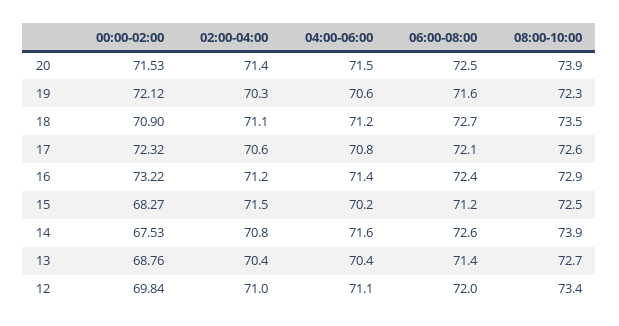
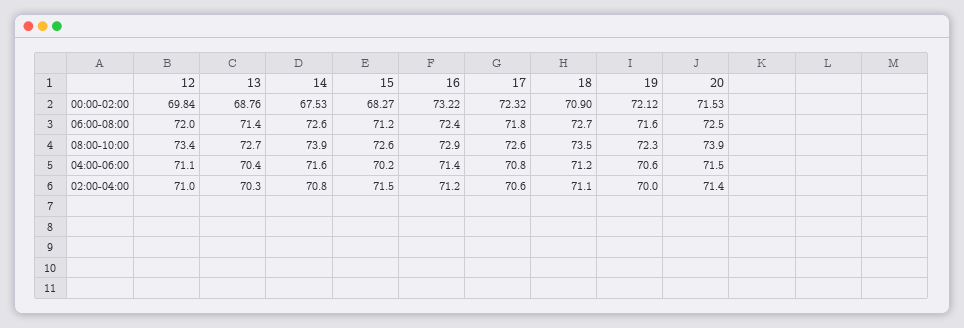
  {
    "00:00-02:00": {
      "20": 71.53,
      "19": 72.12,
      "18": 70.9,
      "17": 72.32,
      "16": 73.22,
      "15": 68.27,
      "14": 67.53,
      "13": 68.76,
      "12": 69.84
    },
    "02:00-04:00": {
      "20": 71.4,
-     "19": 70.3,
+     "19": 70,
      "18": 71.1,
      "17": 70.6,
      "16": 71.2,
      "15": 71.5,
      "14": 70.8,
-     "13": 70.4,
+     "13": 70.3,
      "12": 71
    },
    "04:00-06:00": {
      "20": 71.5,
      "19": 70.6,
      "18": 71.2,
      "17": 70.8,
      "16": 71.4,
      "15": 70.2,
      "14": 71.6,
      "13": 70.4,
      "12": 71.1
    },
    "06:00-08:00": {
      "20": 72.5,
      "19": 71.6,
      "18": 72.7,
-     "17": 72.1,
+     "17": 71.8,
      "16": 72.4,
      "15": 71.2,
      "14": 72.6,
      "13": 71.4,
      "12": 72
    },
    "08:00-10:00": {
      "20": 73.9,
      "19": 72.3,
      "18": 73.5,
      "17": 72.6,
      "16": 72.9,
-     "15": 72.5,
+     "15": 72.6,
      "14": 73.9,
      "13": 72.7,
      "12": 73.4
    }
  }

